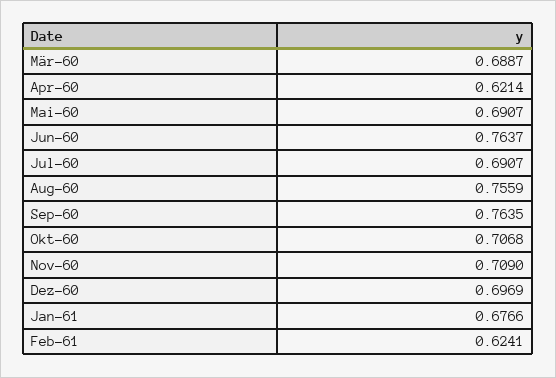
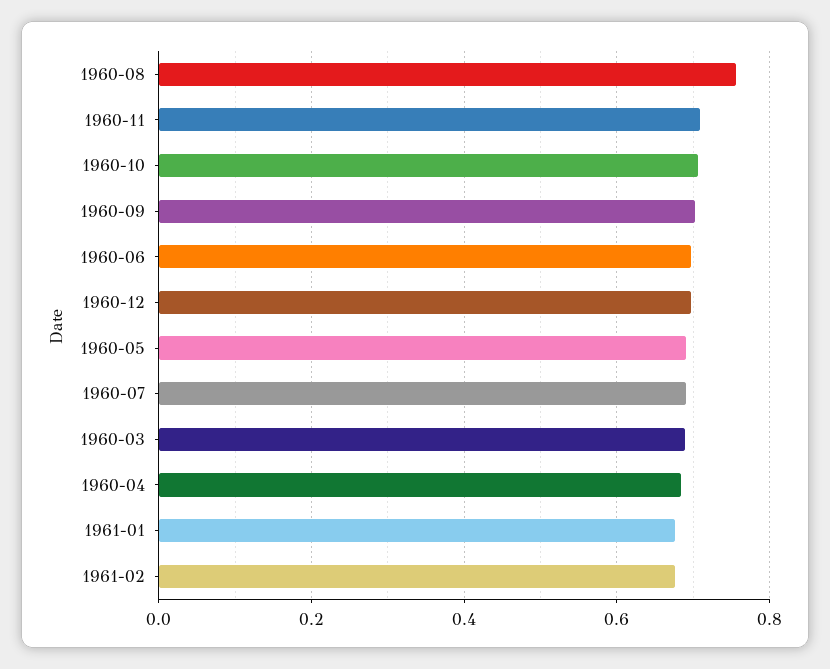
  {
    "Mär-60": 0.6887,
-   "Apr-60": 0.6214,
+   "Apr-60": 0.68,
    "Mai-60": 0.6907,
-   "Jun-60": 0.7637,
+   "Jun-60": 0.7,
    "Jul-60": 0.6907,
    "Aug-60": 0.7559,
-   "Sep-60": 0.7635,
+   "Sep-60": 0.7,
    "Okt-60": 0.7068,
    "Nov-60": 0.709,
    "Dez-60": 0.6969,
    "Jan-61": 0.6766,
-   "Feb-61": 0.6241
+   "Feb-61": 0.68
  }

